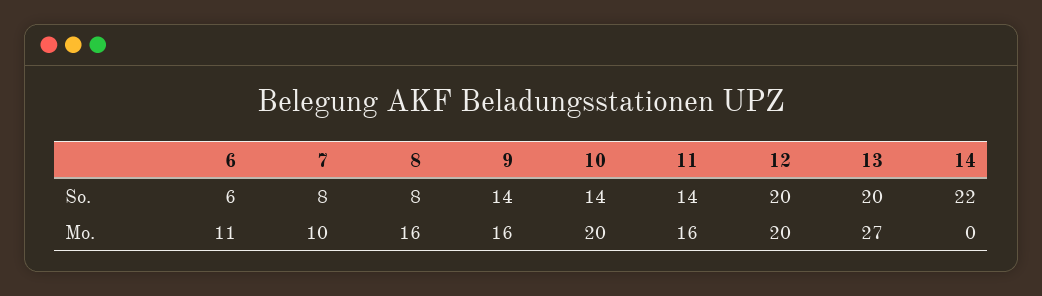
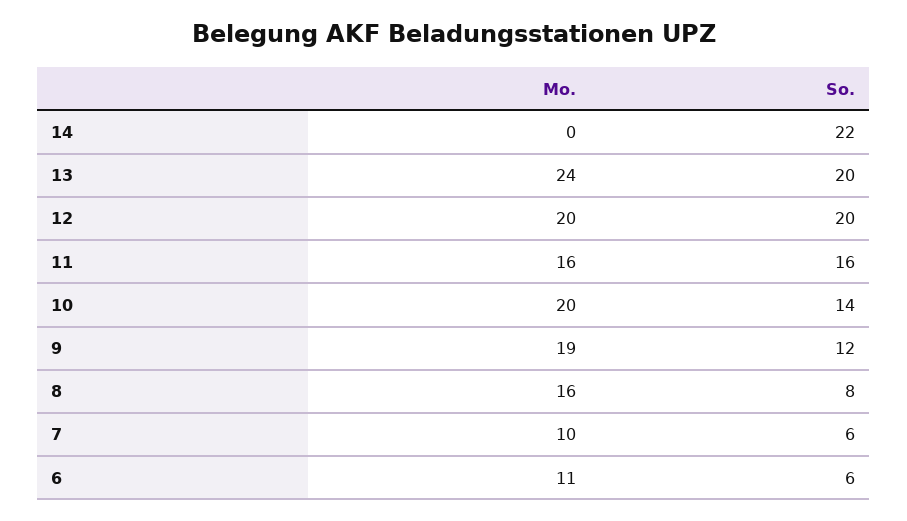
  {
    "6": {
      "So.": 6,
      "Mo.": 11
    },
    "7": {
-     "So.": 8,
+     "So.": 6,
      "Mo.": 10
    },
    "8": {
      "So.": 8,
      "Mo.": 16
    },
    "9": {
-     "So.": 14,
+     "So.": 12,
-     "Mo.": 16
+     "Mo.": 19
    },
    "10": {
      "So.": 14,
      "Mo.": 20
    },
    "11": {
-     "So.": 14,
+     "So.": 16,
      "Mo.": 16
    },
    "12": {
      "So.": 20,
      "Mo.": 20
    },
    "13": {
      "So.": 20,
-     "Mo.": 27
+     "Mo.": 24
    },
    "14": {
      "So.": 22,
      "Mo.": 0
    }
  }

